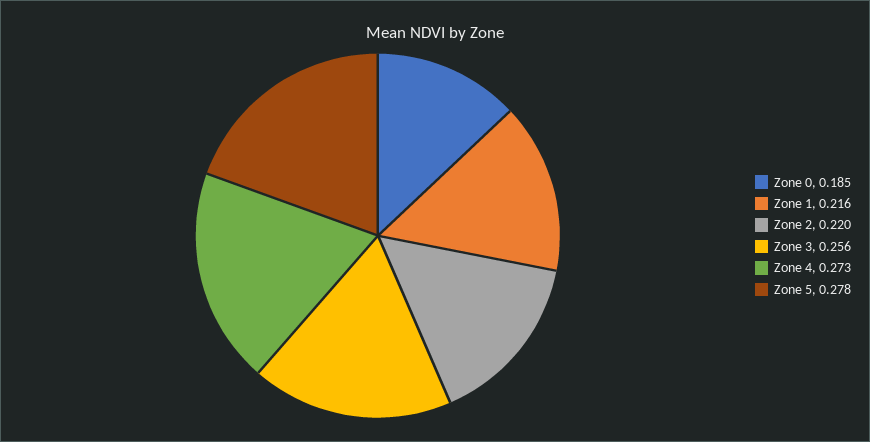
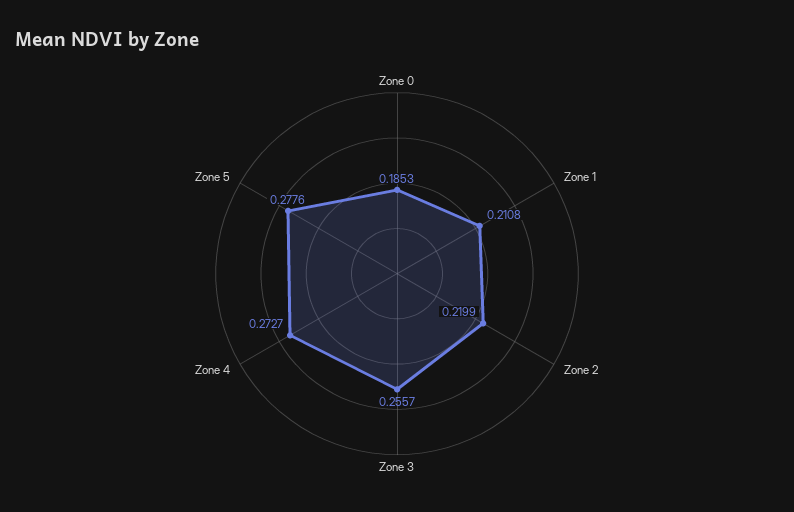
  {
    "Zone 0": 0.1853,
-   "Zone 1": 0.216,
+   "Zone 1": 0.2108,
    "Zone 2": 0.2199,
    "Zone 3": 0.2557,
    "Zone 4": 0.2727,
    "Zone 5": 0.2776
  }

